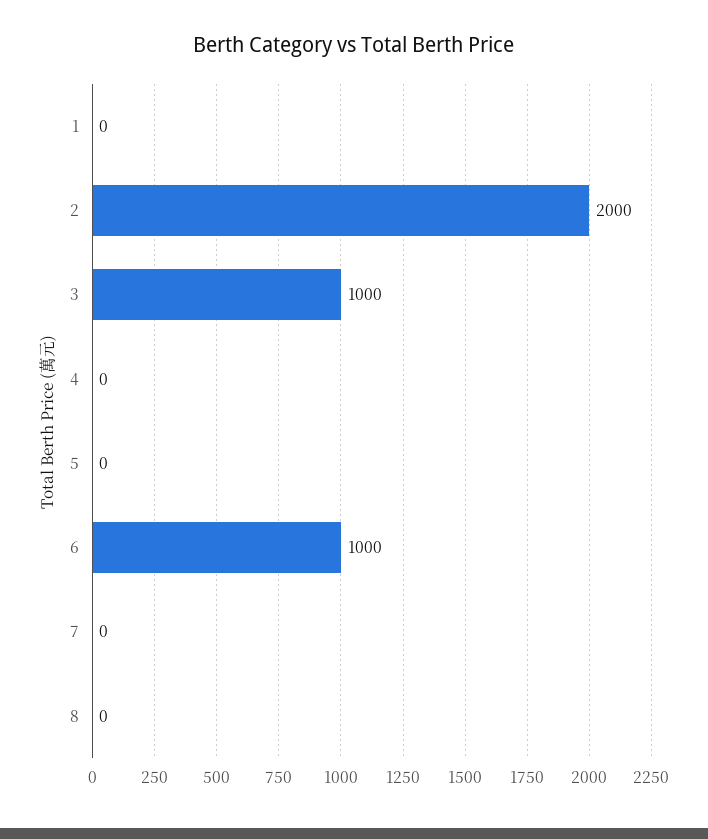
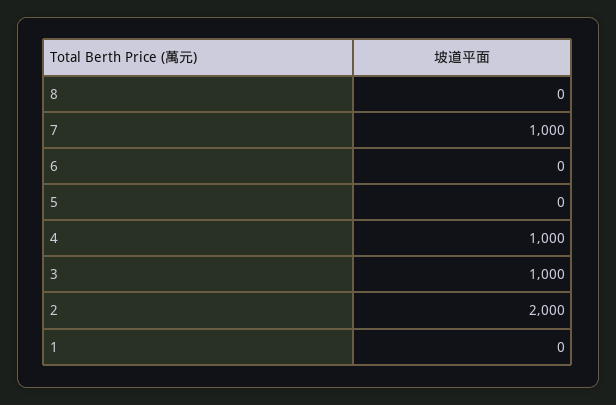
  {
    "1": 0,
    "2": 2000,
    "3": 1000,
-   "4": 0,
+   "4": 1000,
    "5": 0,
-   "6": 1000,
+   "6": 0,
-   "7": 0,
+   "7": 1000,
    "8": 0
  }

